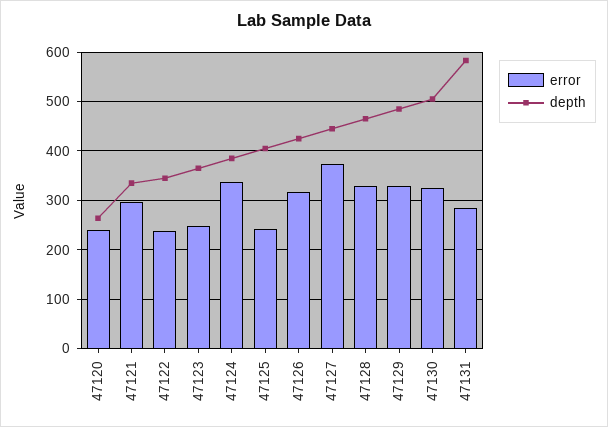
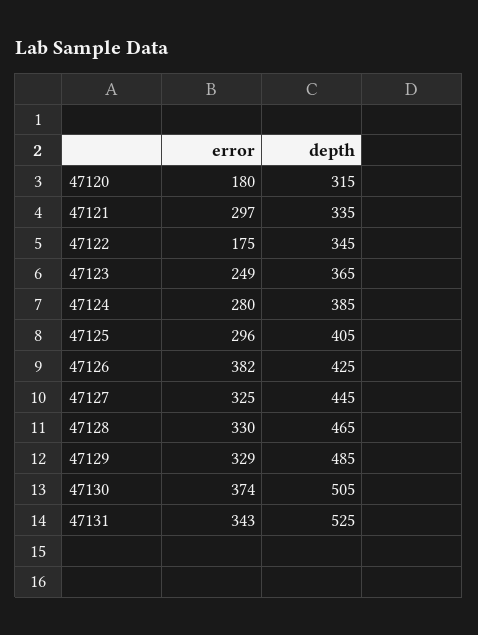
  {
    "error": {
-     "47120": 240,
+     "47120": 180,
      "47121": 297,
-     "47122": 240,
+     "47122": 175,
      "47123": 249,
-     "47124": 340,
+     "47124": 280,
-     "47125": 240,
+     "47125": 296,
-     "47126": 320,
+     "47126": 382,
-     "47127": 380,
+     "47127": 325,
      "47128": 330,
      "47129": 329,
-     "47130": 320,
+     "47130": 374,
-     "47131": 280
+     "47131": 343
    },
    "depth": {
-     "47120": 260,
+     "47120": 315,
      "47121": 335,
      "47122": 345,
      "47123": 365,
      "47124": 385,
      "47125": 405,
      "47126": 425,
      "47127": 445,
      "47128": 465,
      "47129": 485,
      "47130": 505,
-     "47131": 580
+     "47131": 525
    }
  }

